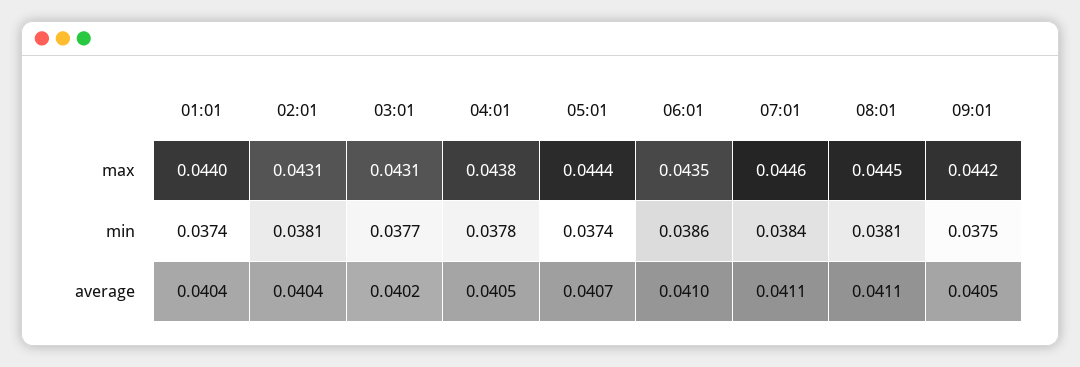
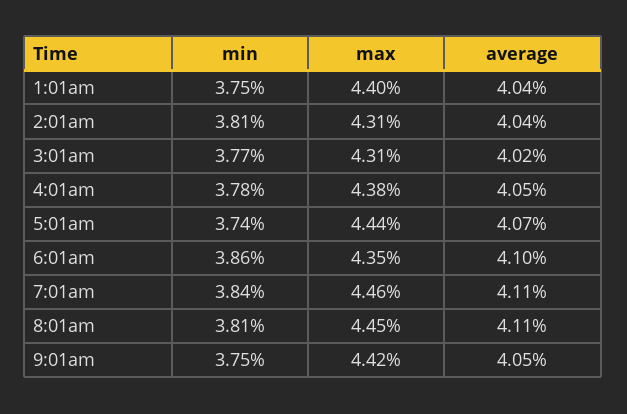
  {
    "01:01": {
      "max": 0.044,
-     "min": 0.0374,
+     "min": 0.0375,
      "average": 0.0404
    },
    "02:01": {
      "max": 0.0431,
      "min": 0.0381,
      "average": 0.0404
    },
    "03:01": {
      "max": 0.0431,
      "min": 0.0377,
      "average": 0.0402
    },
    "04:01": {
      "max": 0.0438,
      "min": 0.0378,
      "average": 0.0405
    },
    "05:01": {
      "max": 0.0444,
      "min": 0.0374,
      "average": 0.0407
    },
    "06:01": {
      "max": 0.0435,
      "min": 0.0386,
      "average": 0.041
    },
    "07:01": {
      "max": 0.0446,
      "min": 0.0384,
      "average": 0.0411
    },
    "08:01": {
      "max": 0.0445,
      "min": 0.0381,
      "average": 0.0411
    },
    "09:01": {
      "max": 0.0442,
      "min": 0.0375,
      "average": 0.0405
    }
  }

